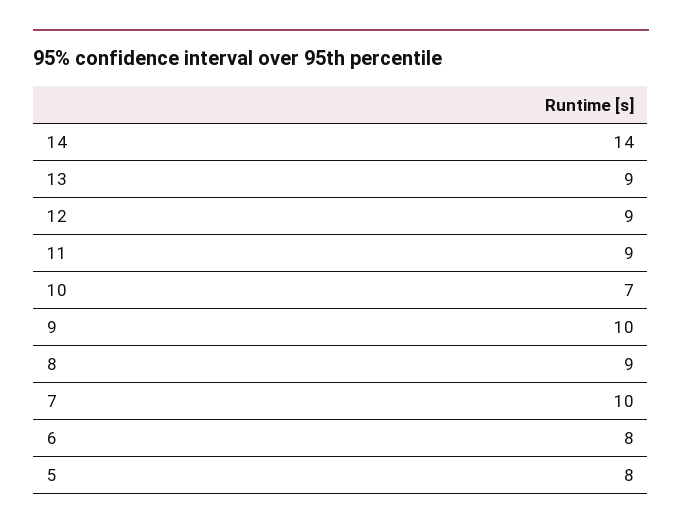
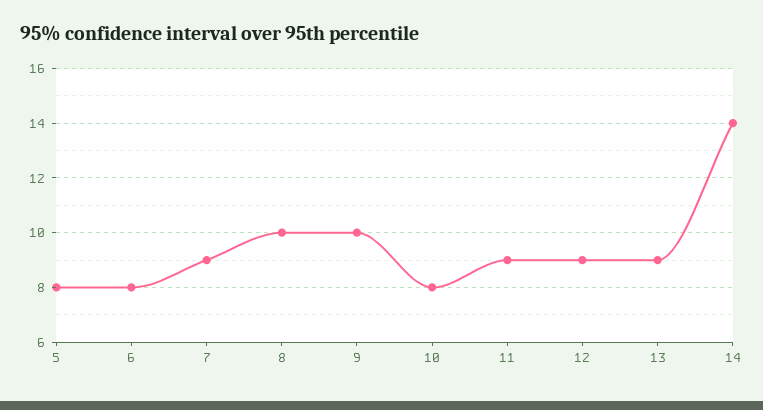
  {
    "14": 14,
    "13": 9,
    "12": 9,
    "11": 9,
-   "10": 7,
+   "10": 8,
    "9": 10,
-   "8": 9,
+   "8": 10,
-   "7": 10,
+   "7": 9,
    "6": 8,
    "5": 8
  }

